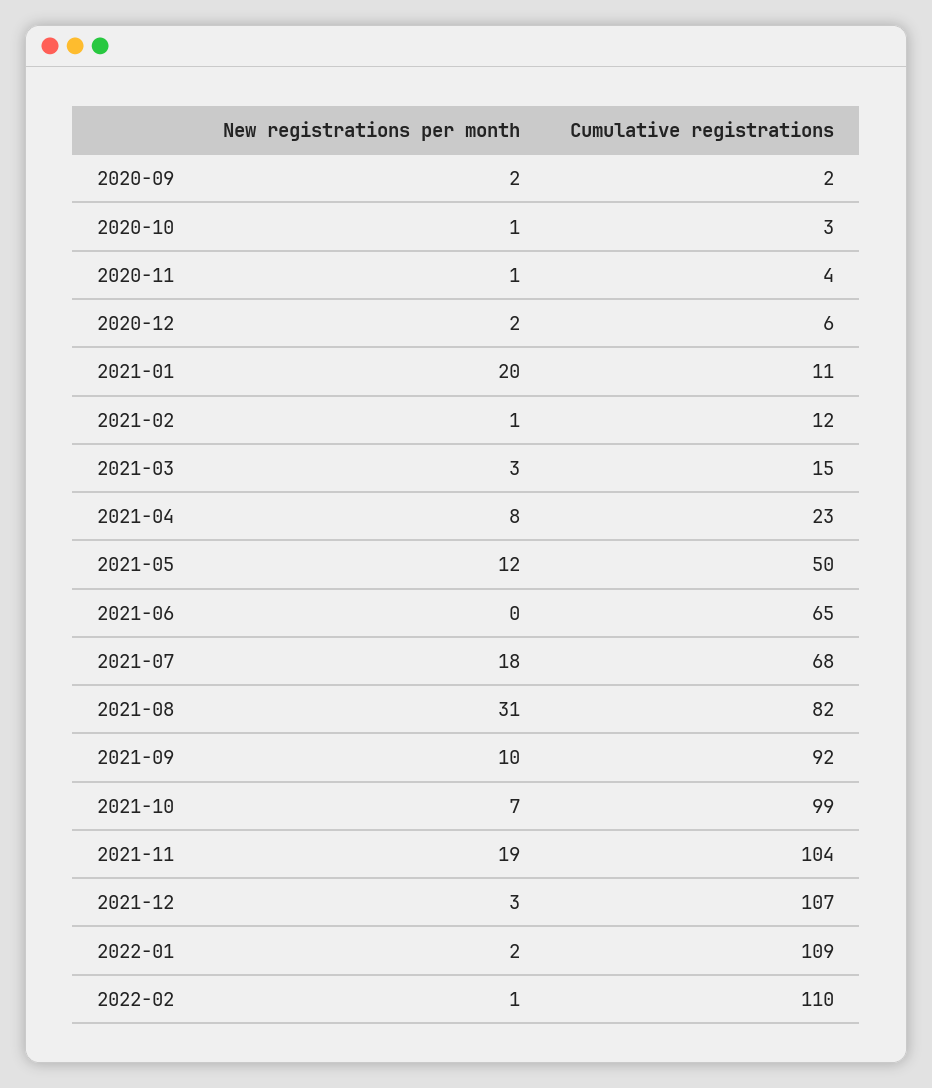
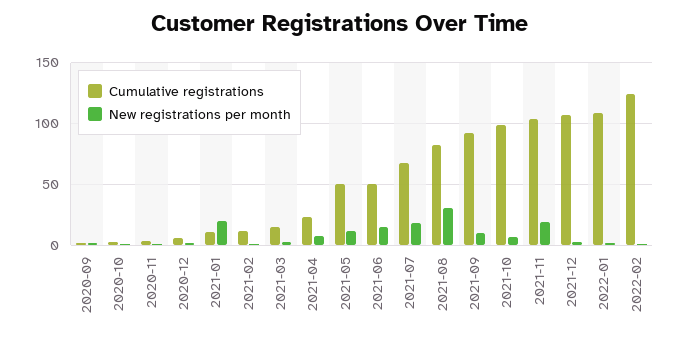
  {
    "New registrations per month": {
      "2020-09": 2,
      "2020-10": 1,
      "2020-11": 1,
      "2020-12": 2,
      "2021-01": 20,
      "2021-02": 1,
      "2021-03": 3,
      "2021-04": 8,
      "2021-05": 12,
-     "2021-06": 0,
+     "2021-06": 15,
      "2021-07": 18,
      "2021-08": 31,
      "2021-09": 10,
      "2021-10": 7,
      "2021-11": 19,
      "2021-12": 3,
      "2022-01": 2,
      "2022-02": 1
    },
    "Cumulative registrations": {
      "2020-09": 2,
      "2020-10": 3,
      "2020-11": 4,
      "2020-12": 6,
      "2021-01": 11,
      "2021-02": 12,
      "2021-03": 15,
      "2021-04": 23,
      "2021-05": 50,
-     "2021-06": 65,
+     "2021-06": 50,
      "2021-07": 68,
      "2021-08": 82,
      "2021-09": 92,
      "2021-10": 99,
      "2021-11": 104,
      "2021-12": 107,
      "2022-01": 109,
-     "2022-02": 110
+     "2022-02": 125
    }
  }

